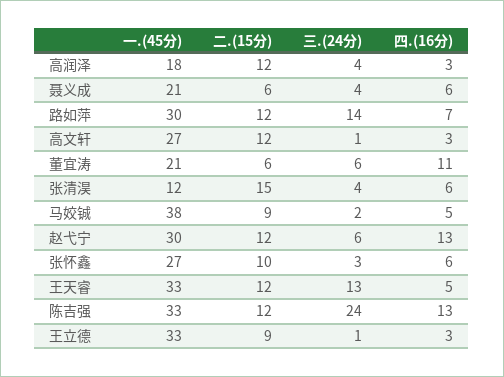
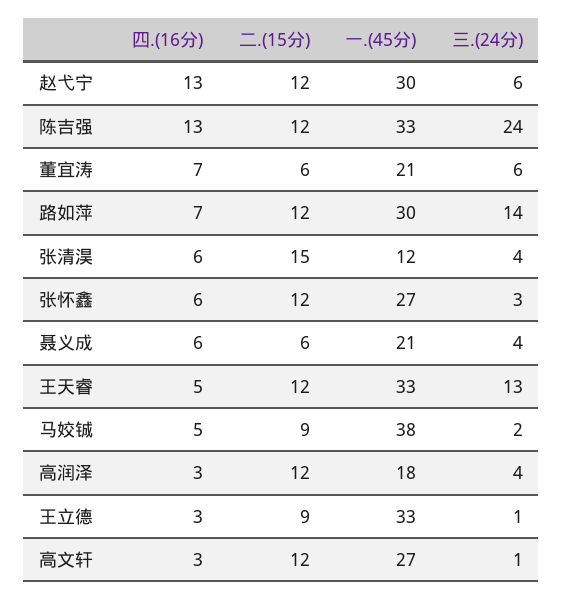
  {
    "一.(45分)": {
      "高润泽": 18,
      "聂义成": 21,
      "路如萍": 30,
      "高文轩": 27,
      "董宜涛": 21,
      "张清淏": 12,
      "马姣铖": 38,
      "赵弋宁": 30,
      "张怀鑫": 27,
      "王天睿": 33,
      "陈吉强": 33,
      "王立德": 33
    },
    "二.(15分)": {
      "高润泽": 12,
      "聂义成": 6,
      "路如萍": 12,
      "高文轩": 12,
      "董宜涛": 6,
      "张清淏": 15,
      "马姣铖": 9,
      "赵弋宁": 12,
-     "张怀鑫": 10,
+     "张怀鑫": 12,
      "王天睿": 12,
      "陈吉强": 12,
      "王立德": 9
    },
    "三.(24分)": {
      "高润泽": 4,
      "聂义成": 4,
      "路如萍": 14,
      "高文轩": 1,
      "董宜涛": 6,
      "张清淏": 4,
      "马姣铖": 2,
      "赵弋宁": 6,
      "张怀鑫": 3,
      "王天睿": 13,
      "陈吉强": 24,
      "王立德": 1
    },
    "四.(16分)": {
      "高润泽": 3,
      "聂义成": 6,
      "路如萍": 7,
      "高文轩": 3,
-     "董宜涛": 11,
+     "董宜涛": 7,
      "张清淏": 6,
      "马姣铖": 5,
      "赵弋宁": 13,
      "张怀鑫": 6,
      "王天睿": 5,
      "陈吉强": 13,
      "王立德": 3
    }
  }

